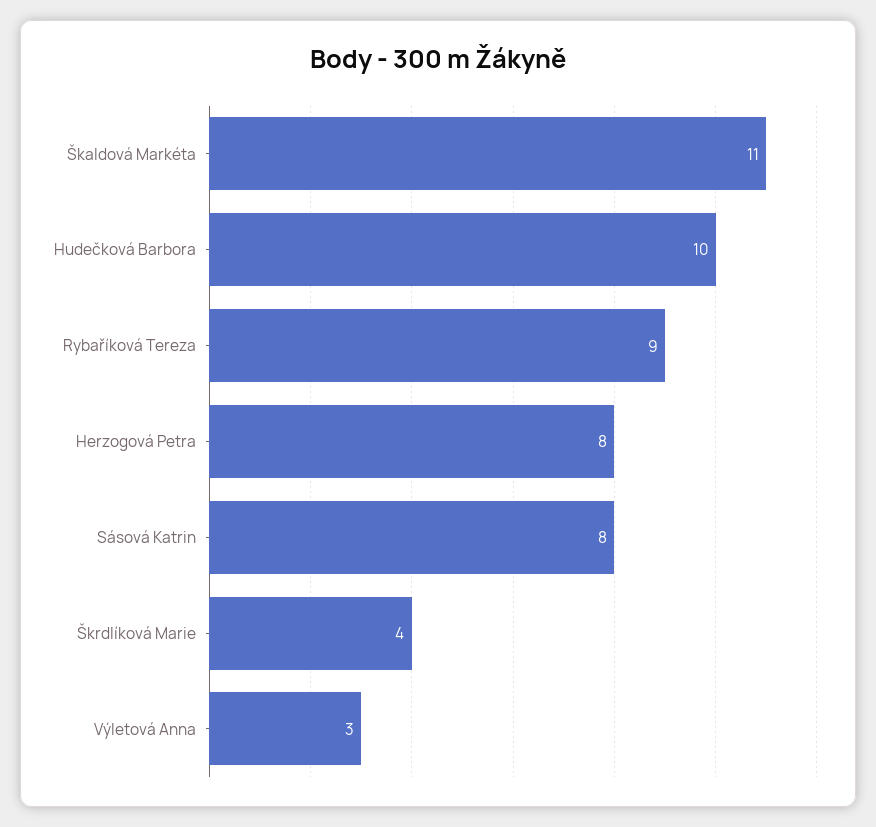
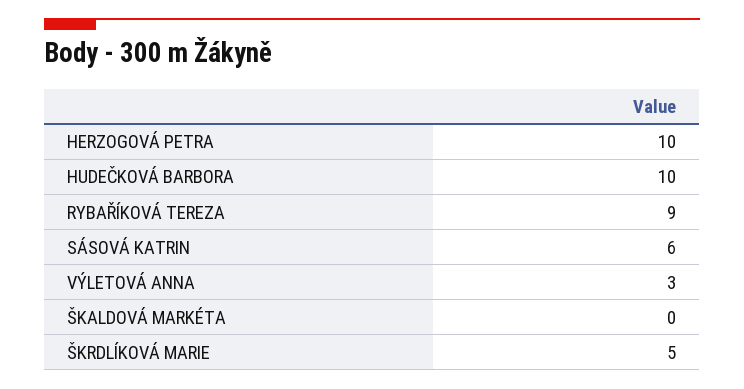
  {
-   "Škaldová Markéta": 11,
+   "Škaldová Markéta": 0,
    "Hudečková Barbora": 10,
    "Rybaříková Tereza": 9,
-   "Herzogová Petra": 8,
+   "Herzogová Petra": 10,
-   "Sásová Katrin": 8,
+   "Sásová Katrin": 6,
-   "Škrdlíková Marie": 4,
+   "Škrdlíková Marie": 5,
    "Výletová Anna": 3
  }

